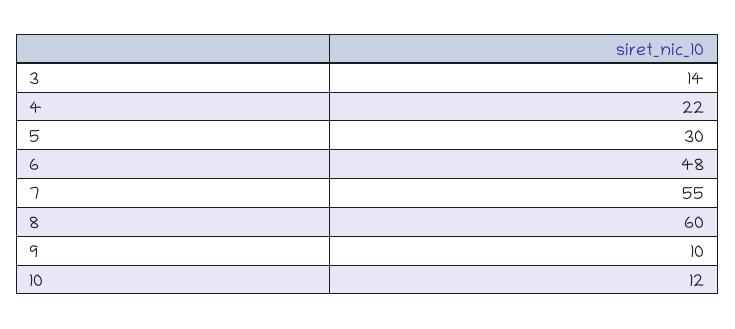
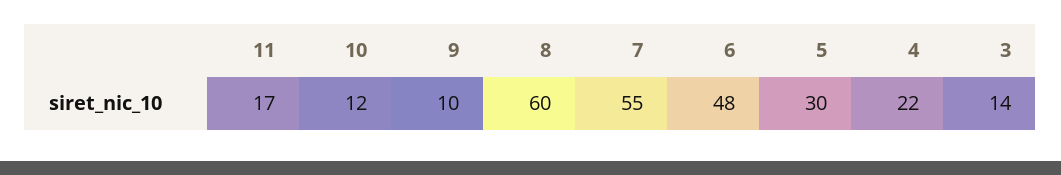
  {
    "3": 14,
    "4": 22,
    "5": 30,
    "6": 48,
    "7": 55,
    "8": 60,
    "9": 10,
-   "10": 12
+   "10": 12,
+   "11": 17
  }

